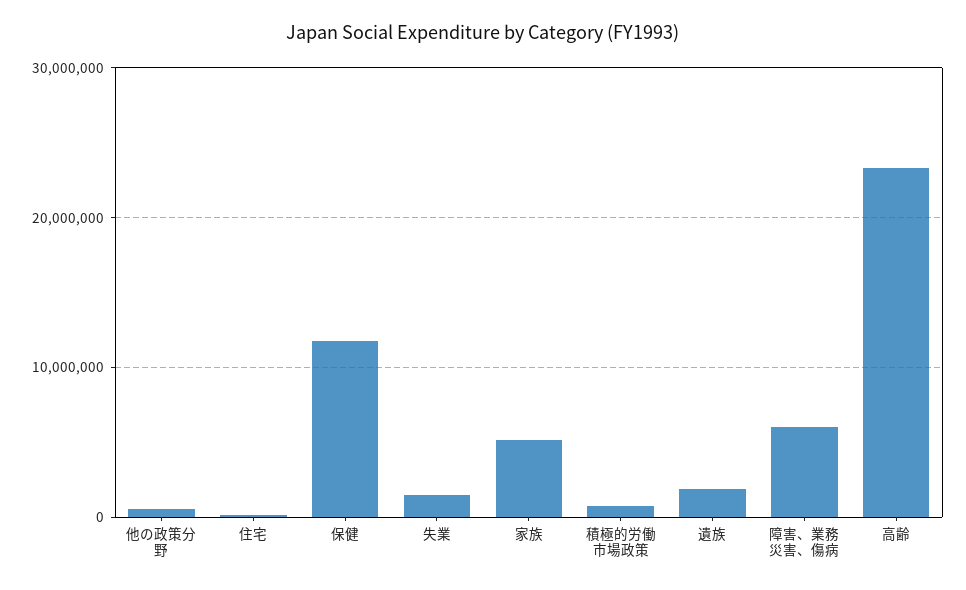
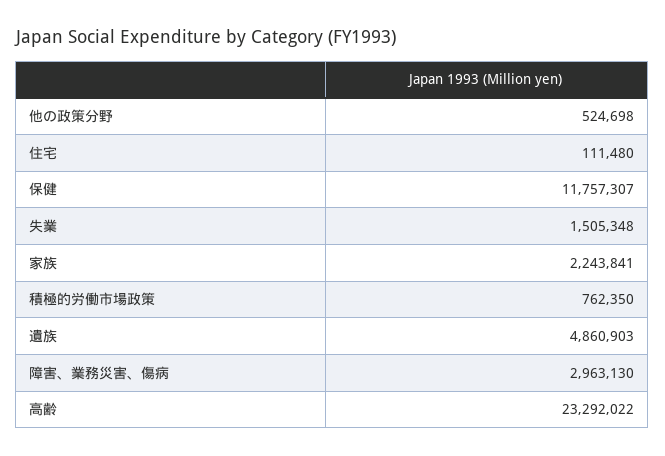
  {
    "他の政策分野": 524698,
    "住宅": 111480,
    "保健": 11757307,
    "失業": 1505348,
-   "家族": 5000000,
+   "家族": 2243841,
    "積極的労働市場政策": 762350,
-   "遺族": 2000000,
+   "遺族": 4860903,
-   "障害、業務災害、傷病": 6000000,
+   "障害、業務災害、傷病": 2963130,
    "高齢": 23292022
  }

